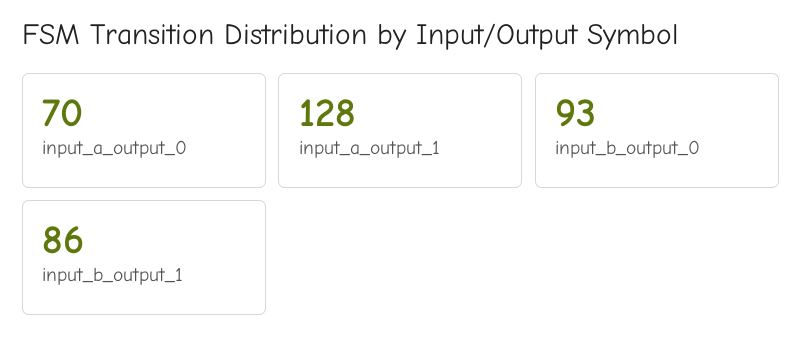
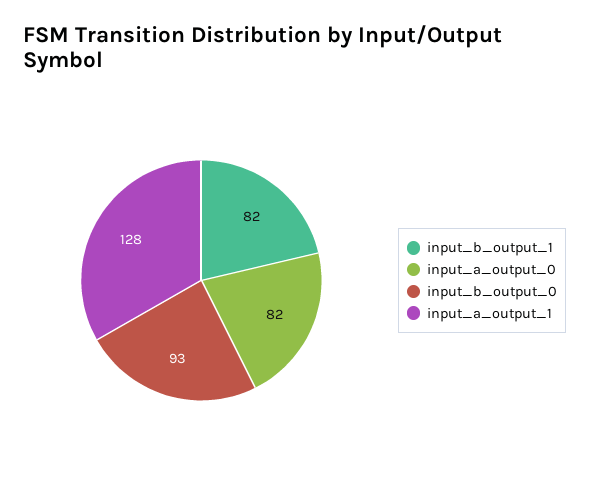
  {
-   "input_a_output_0": 70,
+   "input_a_output_0": 82,
    "input_a_output_1": 128,
    "input_b_output_0": 93,
-   "input_b_output_1": 86
+   "input_b_output_1": 82
  }

